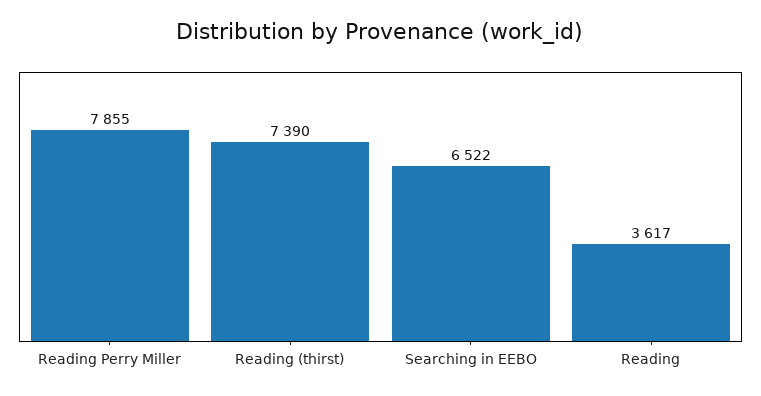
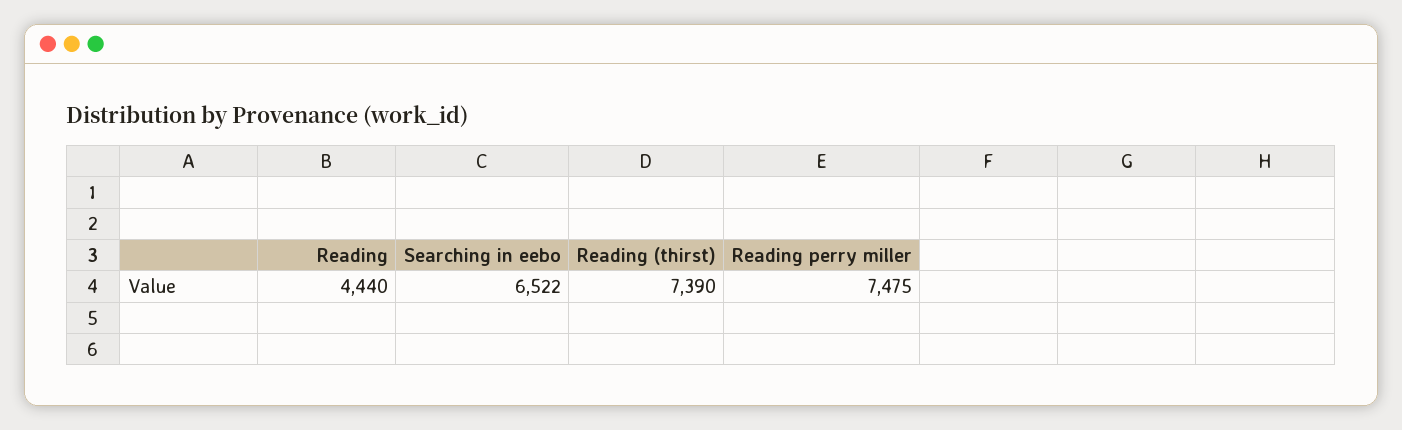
  {
-   "Reading Perry Miller": 7855,
+   "Reading Perry Miller": 7475,
    "Reading (thirst)": 7390,
    "Searching in EEBO": 6522,
-   "Reading": 3617
+   "Reading": 4440
  }

